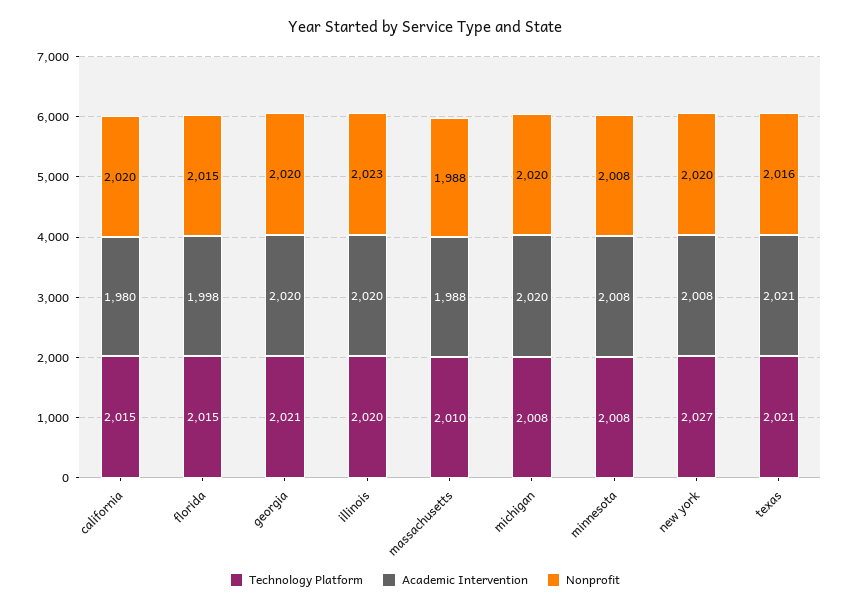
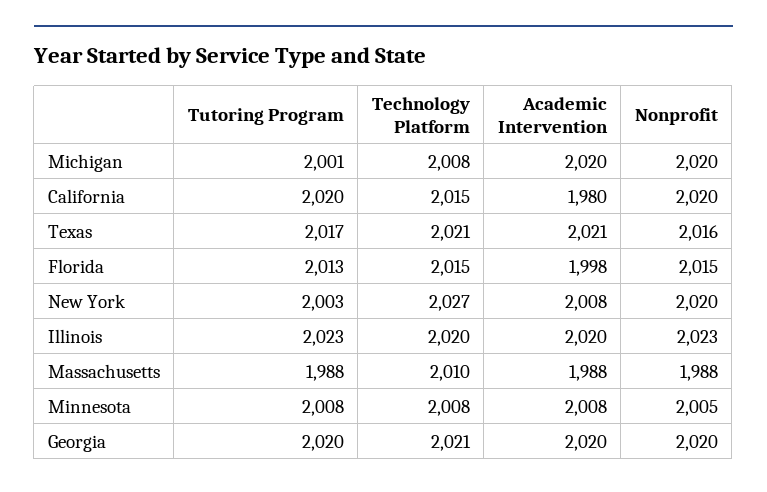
  {
    "Technology Platform": {
      "california": 2015,
      "florida": 2015,
      "georgia": 2021,
      "illinois": 2020,
      "massachusetts": 2010,
      "michigan": 2008,
      "minnesota": 2008,
      "new york": 2027,
      "texas": 2021
    },
    "Academic Intervention": {
      "california": 1980,
      "florida": 1998,
      "georgia": 2020,
      "illinois": 2020,
      "massachusetts": 1988,
      "michigan": 2020,
      "minnesota": 2008,
      "new york": 2008,
      "texas": 2021
    },
    "Nonprofit": {
      "california": 2020,
      "florida": 2015,
      "georgia": 2020,
      "illinois": 2023,
      "massachusetts": 1988,
      "michigan": 2020,
-     "minnesota": 2008,
+     "minnesota": 2005,
      "new york": 2020,
      "texas": 2016
-   }
+   },
+   "Tutoring Program": {
+     "michigan": 2001,
+     "california": 2020,
+     "texas": 2017,
+     "florida": 2013,
+     "new york": 2003,
+     "illinois": 2023,
+     "massachusetts": 1988,
+     "minnesota": 2008,
+     "georgia": 2020
+   }
  }

